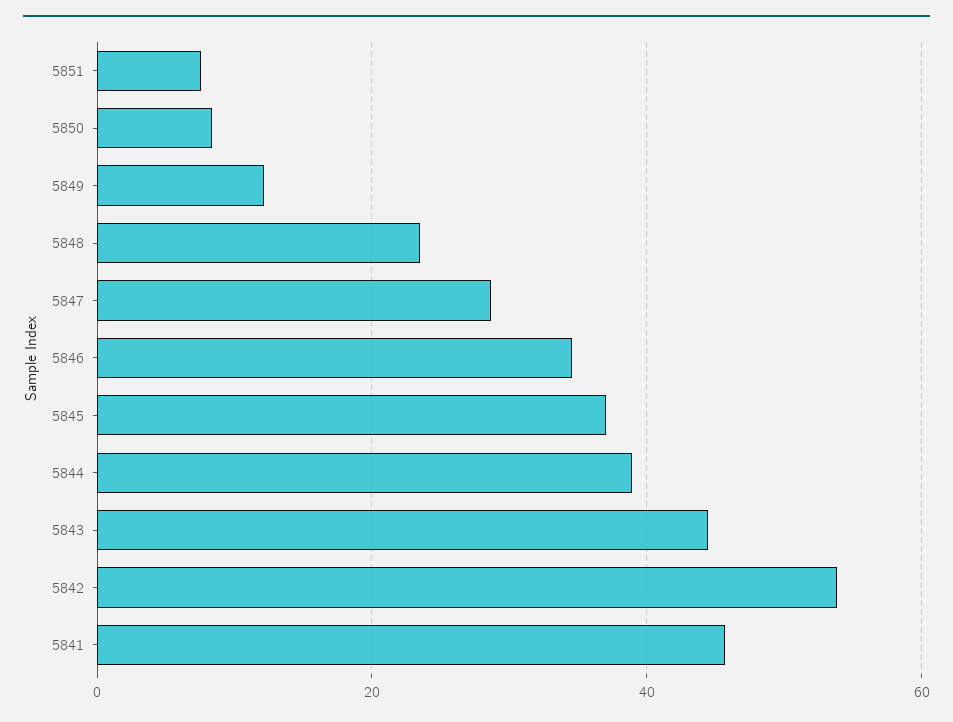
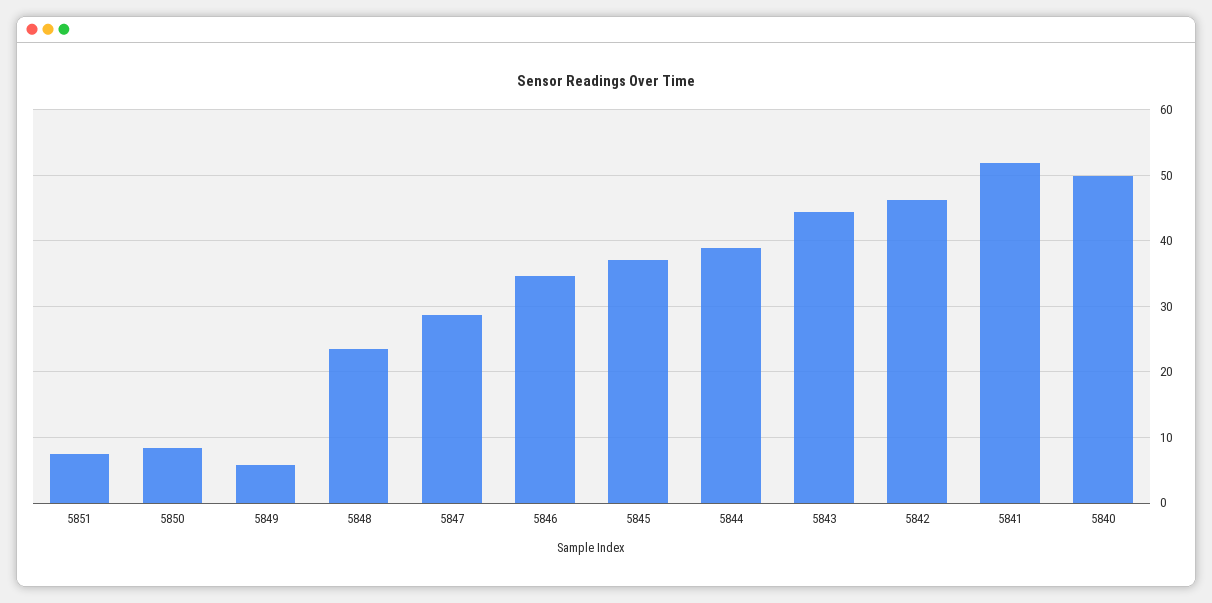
  {
    "5851": 8,
    "5850": 8,
-   "5849": 12,
+   "5849": 6,
    "5848": 24,
    "5847": 29,
    "5846": 35,
    "5845": 37,
    "5844": 39,
    "5843": 44,
-   "5842": 54,
+   "5842": 46,
-   "5841": 46
+   "5841": 52,
+   "5840": 50
  }

